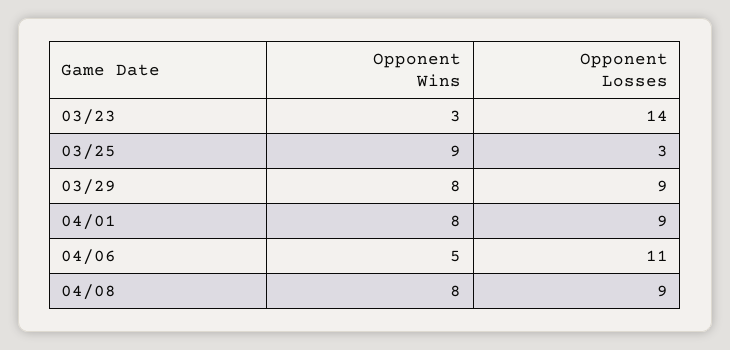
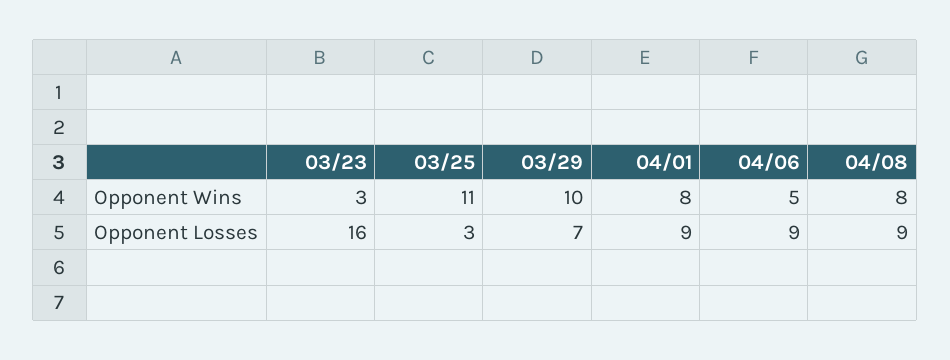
  {
    "Opponent Wins": {
      "03/23": 3,
-     "03/25": 9,
+     "03/25": 11,
-     "03/29": 8,
+     "03/29": 10,
      "04/01": 8,
      "04/06": 5,
      "04/08": 8
    },
    "Opponent Losses": {
-     "03/23": 14,
+     "03/23": 16,
      "03/25": 3,
-     "03/29": 9,
+     "03/29": 7,
      "04/01": 9,
-     "04/06": 11,
+     "04/06": 9,
      "04/08": 9
    }
  }

